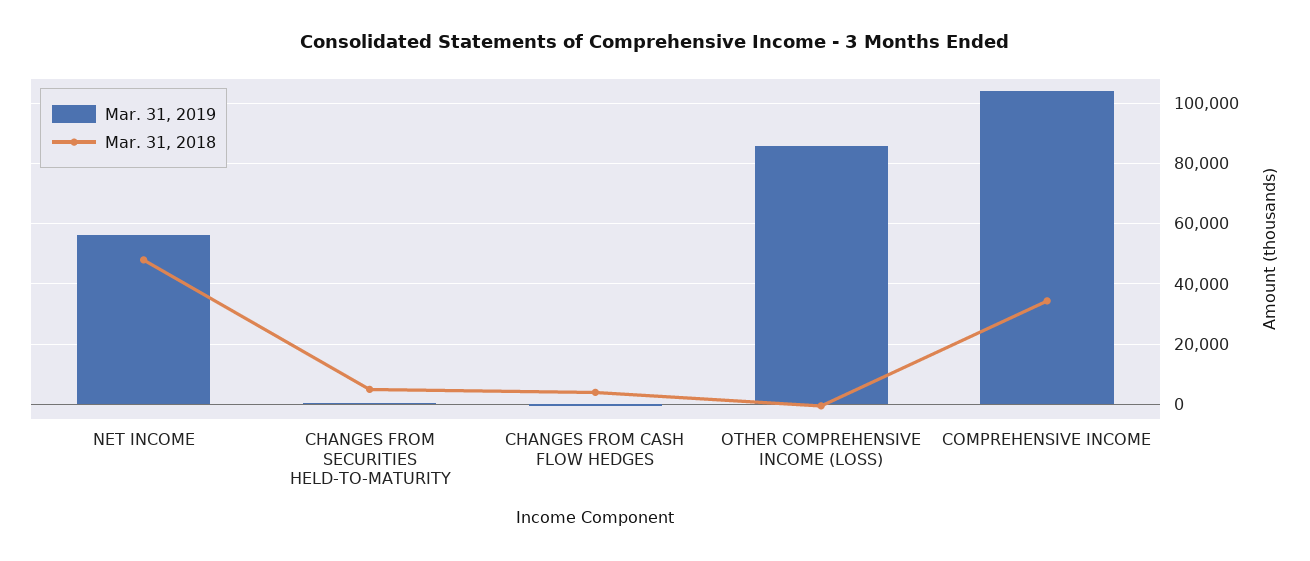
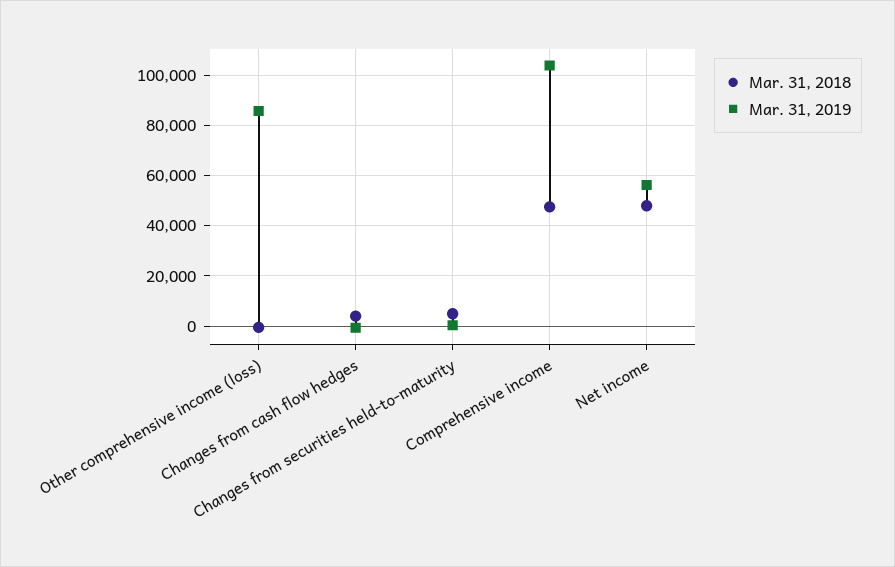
  {
    "Mar. 31, 2019": {
      "NET INCOME": 56000,
      "CHANGES FROM SECURITIES HELD-TO-MATURITY": 0,
      "CHANGES FROM CASH FLOW HEDGES": 0,
      "OTHER COMPREHENSIVE INCOME (LOSS)": 86000,
      "COMPREHENSIVE INCOME": 104000
    },
    "Mar. 31, 2018": {
      "NET INCOME": 48000,
      "CHANGES FROM SECURITIES HELD-TO-MATURITY": 4000,
      "CHANGES FROM CASH FLOW HEDGES": 4000,
      "OTHER COMPREHENSIVE INCOME (LOSS)": 0,
-     "COMPREHENSIVE INCOME": 34000
+     "COMPREHENSIVE INCOME": 47500
    }
  }

